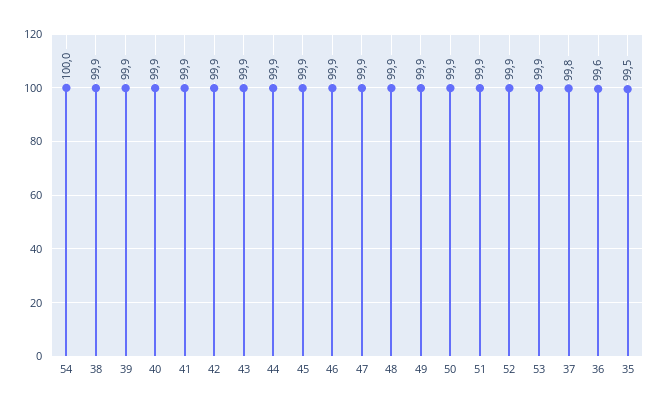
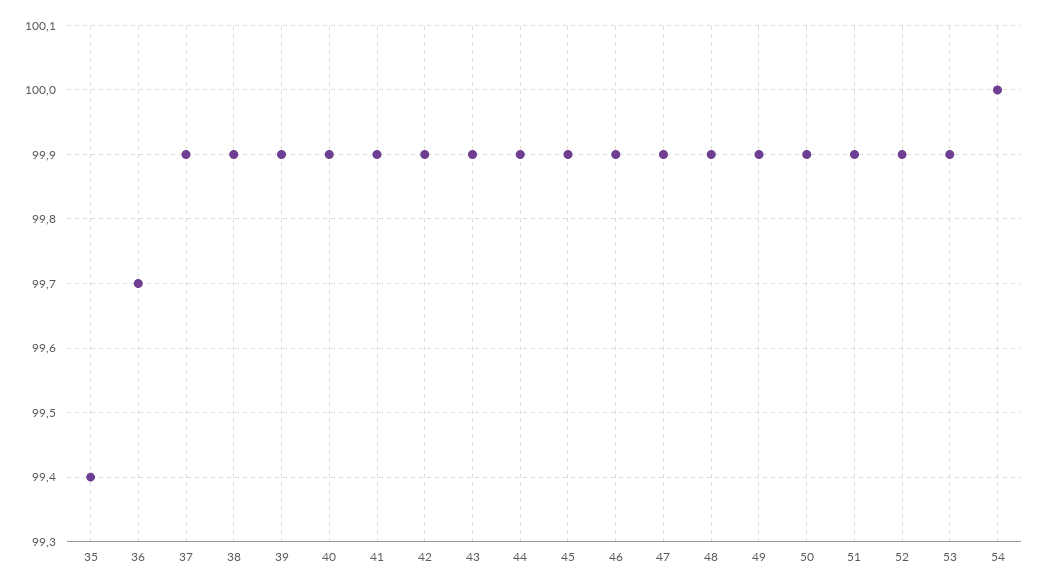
  {
    "54": 100,
    "38": 99.9,
    "39": 99.9,
    "40": 99.9,
    "41": 99.9,
    "42": 99.9,
    "43": 99.9,
    "44": 99.9,
    "45": 99.9,
    "46": 99.9,
    "47": 99.9,
    "48": 99.9,
    "49": 99.9,
    "50": 99.9,
    "51": 99.9,
    "52": 99.9,
    "53": 99.9,
-   "37": 99.8,
+   "37": 99.9,
-   "36": 99.6,
+   "36": 99.7,
-   "35": 99.5
+   "35": 99.4
  }

